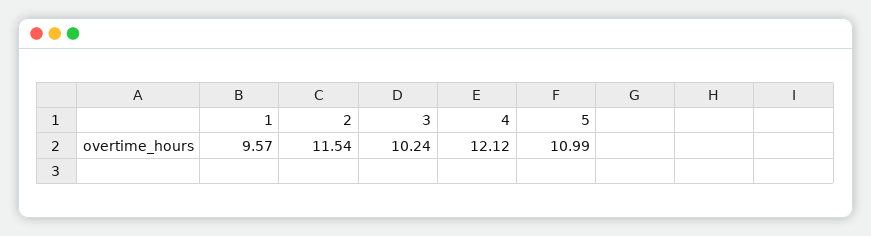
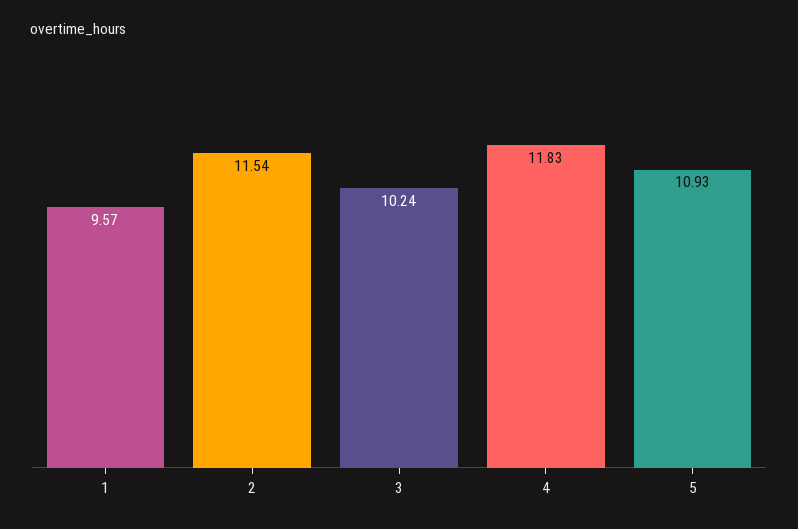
  {
    "1": 9.57,
    "2": 11.54,
    "3": 10.24,
-   "4": 12.12,
+   "4": 11.83,
-   "5": 10.99
+   "5": 10.93
  }

